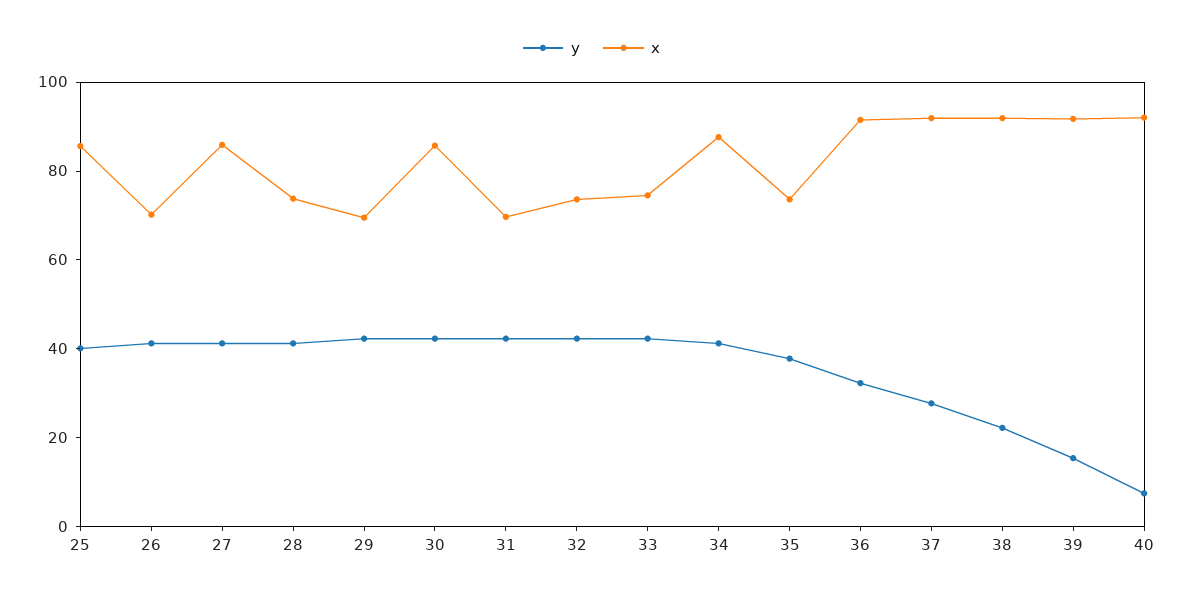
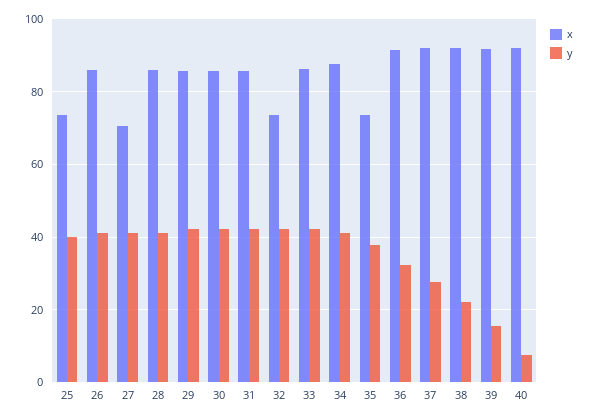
  {
    "y": {
      "25": 40,
      "26": 42,
      "27": 42,
      "28": 42,
      "29": 42,
      "30": 42,
      "31": 42,
      "32": 42,
      "33": 42,
      "34": 42,
      "35": 38,
      "36": 32,
      "37": 28,
      "38": 22,
      "39": 16,
      "40": 8
    },
    "x": {
-     "25": 85,
+     "25": 74,
-     "26": 70,
+     "26": 86,
-     "27": 85,
+     "27": 70,
-     "28": 75,
+     "28": 86,
-     "29": 70,
+     "29": 86,
      "30": 86,
-     "31": 70,
+     "31": 86,
      "32": 74,
-     "33": 75,
+     "33": 86,
      "34": 88,
      "35": 74,
      "36": 92,
      "37": 92,
      "38": 92,
      "39": 92,
      "40": 92
    }
  }

